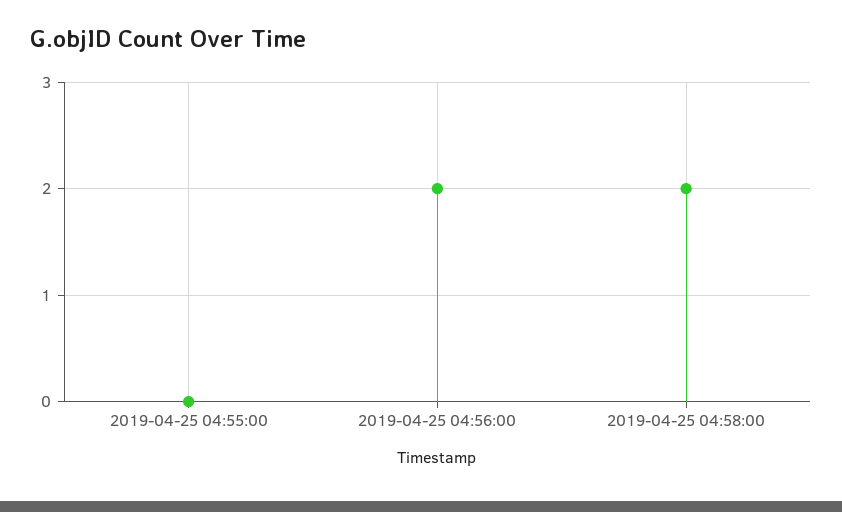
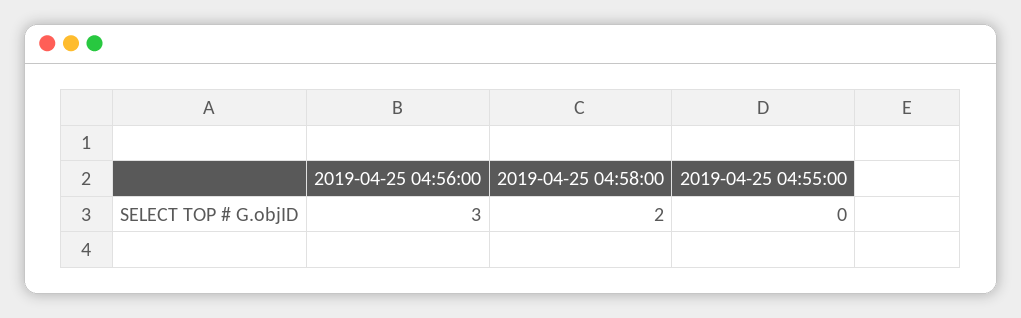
  {
    "2019-04-25 04:55:00": 0,
-   "2019-04-25 04:56:00": 2,
+   "2019-04-25 04:56:00": 3,
    "2019-04-25 04:58:00": 2
  }

